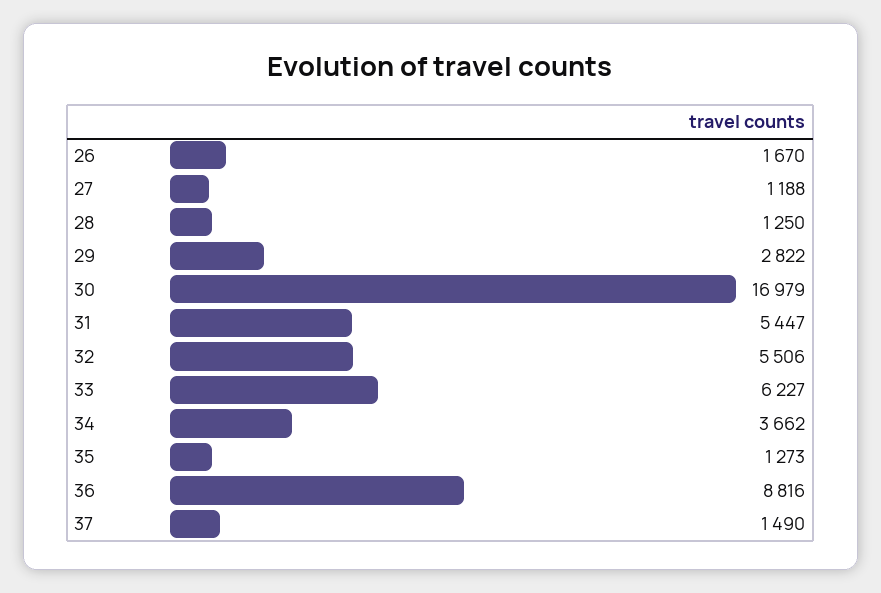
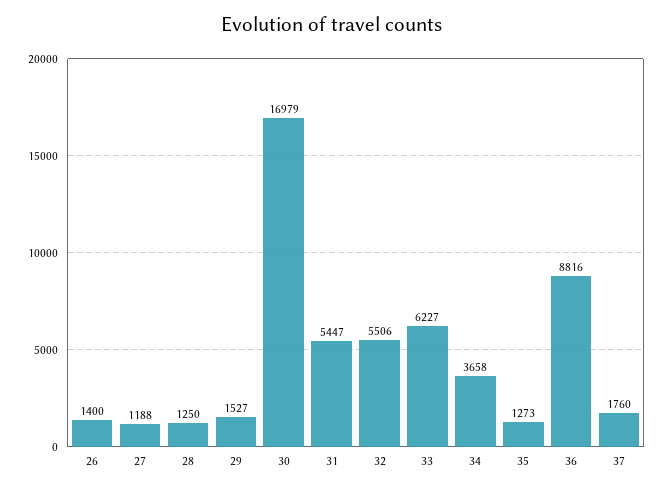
  {
-   "26": 1670,
+   "26": 1400,
    "27": 1188,
    "28": 1250,
-   "29": 2822,
+   "29": 1527,
    "30": 16979,
    "31": 5447,
    "32": 5506,
    "33": 6227,
-   "34": 3662,
+   "34": 3658,
    "35": 1273,
    "36": 8816,
-   "37": 1490
+   "37": 1760
  }

